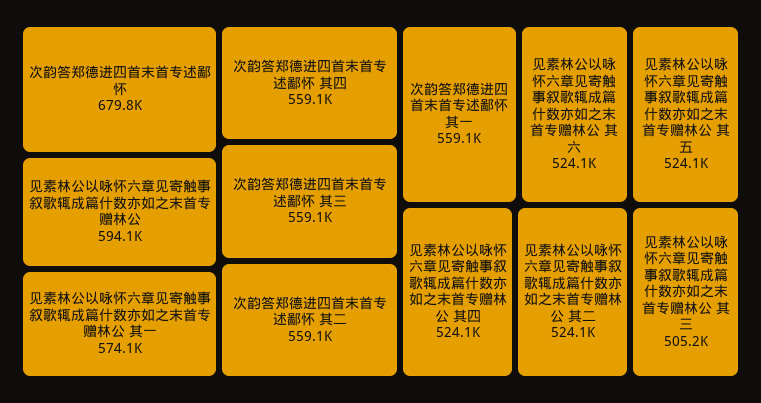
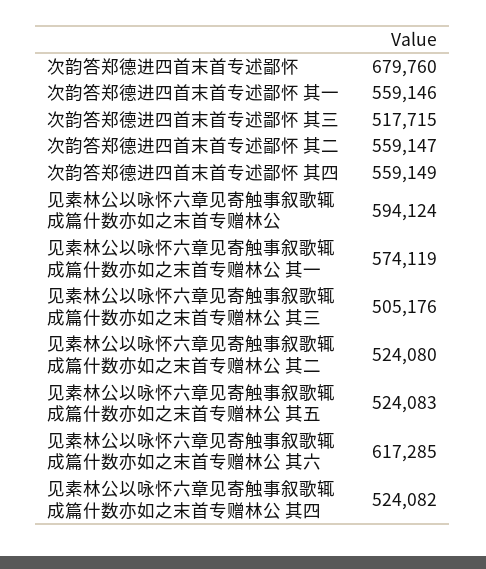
  {
    "次韵答郑德进四首末首专述鄙怀": 679760,
    "见素林公以咏怀六章见寄触事叙歌辄成篇什数亦如之末首专赠林公": 594124,
    "见素林公以咏怀六章见寄触事叙歌辄成篇什数亦如之末首专赠林公 其一": 574119,
    "次韵答郑德进四首末首专述鄙怀 其四": 559149,
-   "次韵答郑德进四首末首专述鄙怀 其三": 559100,
+   "次韵答郑德进四首末首专述鄙怀 其三": 517715,
    "次韵答郑德进四首末首专述鄙怀 其二": 559147,
    "次韵答郑德进四首末首专述鄙怀 其一": 559146,
-   "见素林公以咏怀六章见寄触事叙歌辄成篇什数亦如之末首专赠林公 其六": 524100,
+   "见素林公以咏怀六章见寄触事叙歌辄成篇什数亦如之末首专赠林公 其六": 617285,
    "见素林公以咏怀六章见寄触事叙歌辄成篇什数亦如之末首专赠林公 其五": 524083,
    "见素林公以咏怀六章见寄触事叙歌辄成篇什数亦如之末首专赠林公 其四": 524082,
    "见素林公以咏怀六章见寄触事叙歌辄成篇什数亦如之末首专赠林公 其二": 524080,
    "见素林公以咏怀六章见寄触事叙歌辄成篇什数亦如之末首专赠林公 其三": 505176
  }

